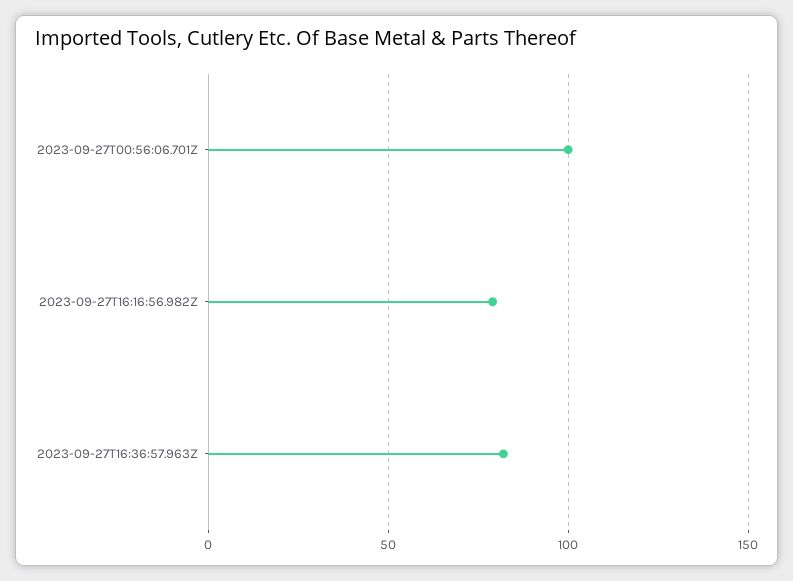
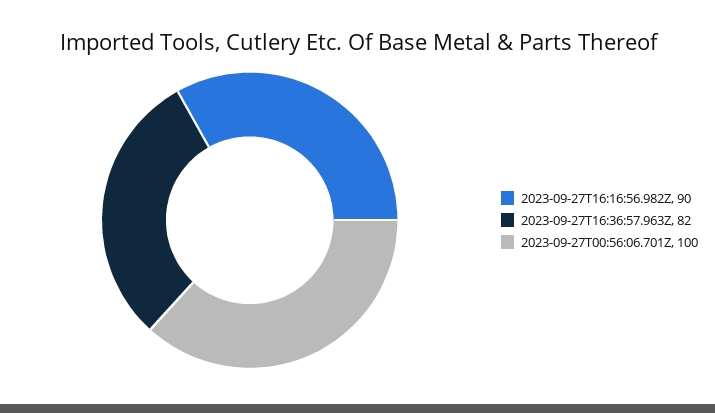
  {
    "2023-09-27T00:56:06.701Z": 100,
-   "2023-09-27T16:16:56.982Z": 80,
+   "2023-09-27T16:16:56.982Z": 90,
    "2023-09-27T16:36:57.963Z": 82
  }

